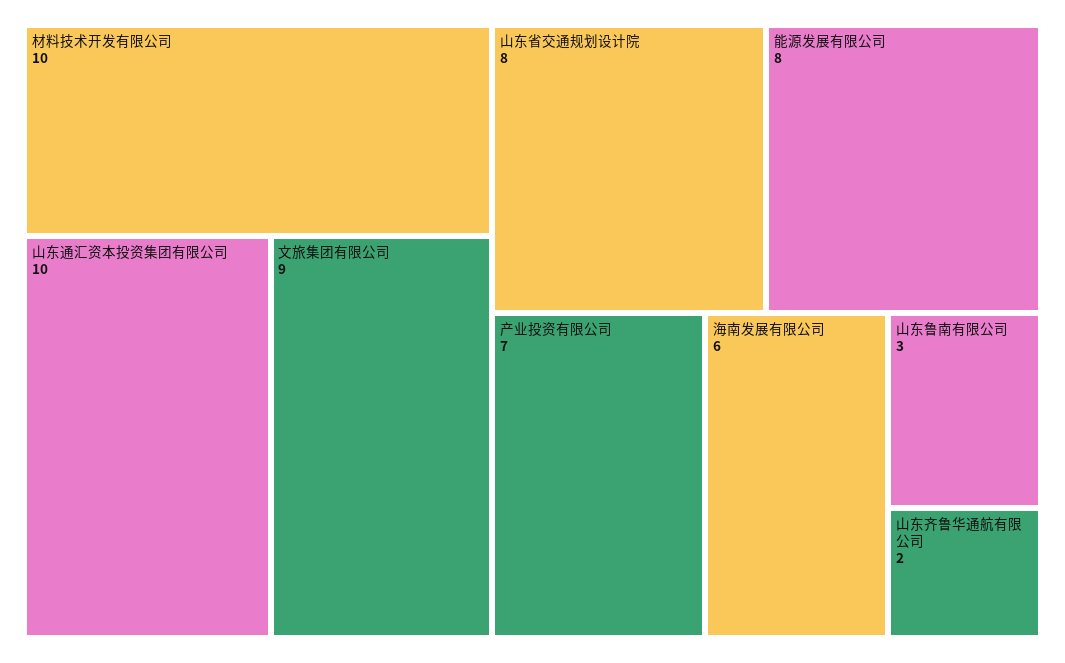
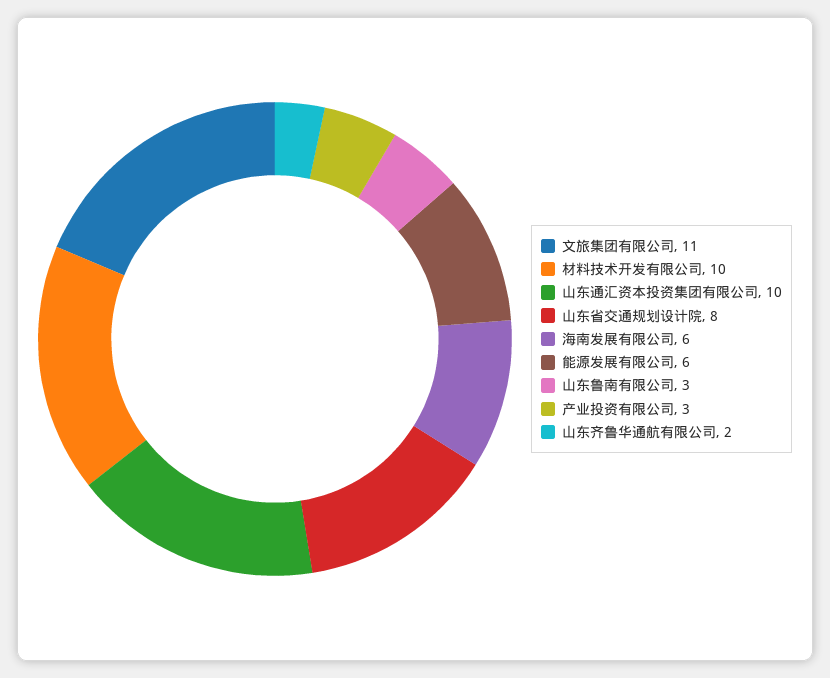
  {
    "材料技术开发有限公司": 10,
    "山东通汇资本投资集团有限公司": 10,
-   "文旅集团有限公司": 9,
+   "文旅集团有限公司": 11,
    "山东省交通规划设计院": 8,
-   "能源发展有限公司": 8,
+   "能源发展有限公司": 6,
-   "产业投资有限公司": 7,
+   "产业投资有限公司": 3,
    "海南发展有限公司": 6,
    "山东鲁南有限公司": 3,
    "山东齐鲁华通航有限公司": 2
  }

